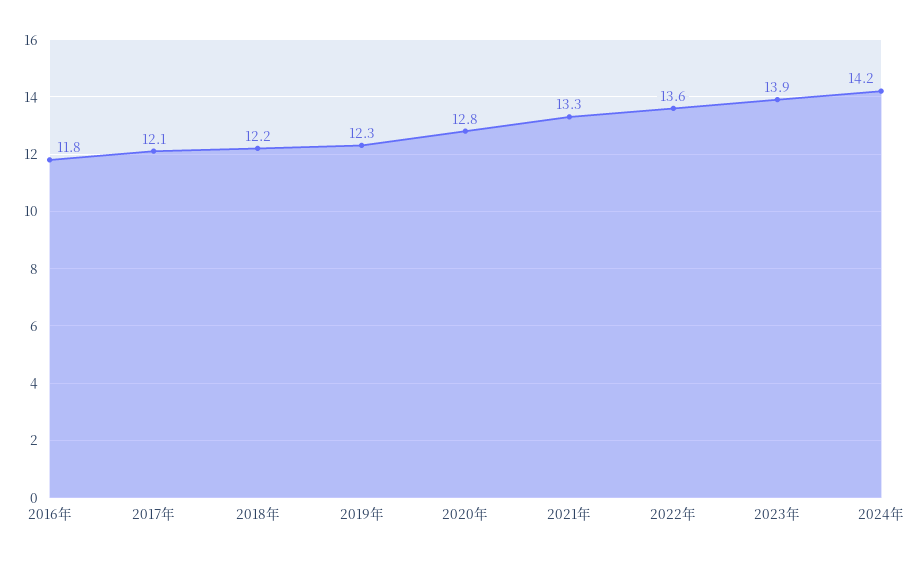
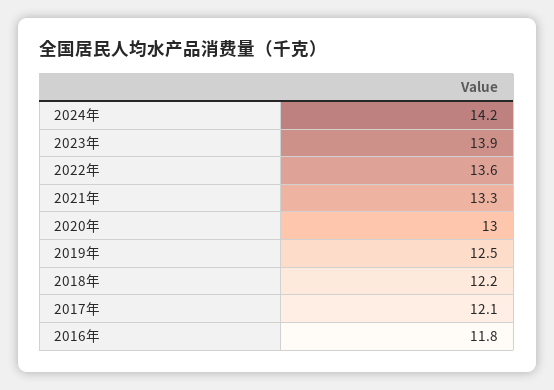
  {
    "2016年": 11.8,
    "2017年": 12.1,
    "2018年": 12.2,
-   "2019年": 12.3,
+   "2019年": 12.5,
-   "2020年": 12.8,
+   "2020年": 13,
    "2021年": 13.3,
    "2022年": 13.6,
    "2023年": 13.9,
    "2024年": 14.2
  }

